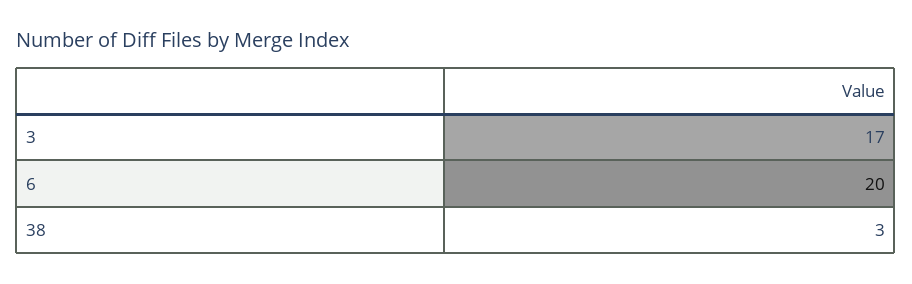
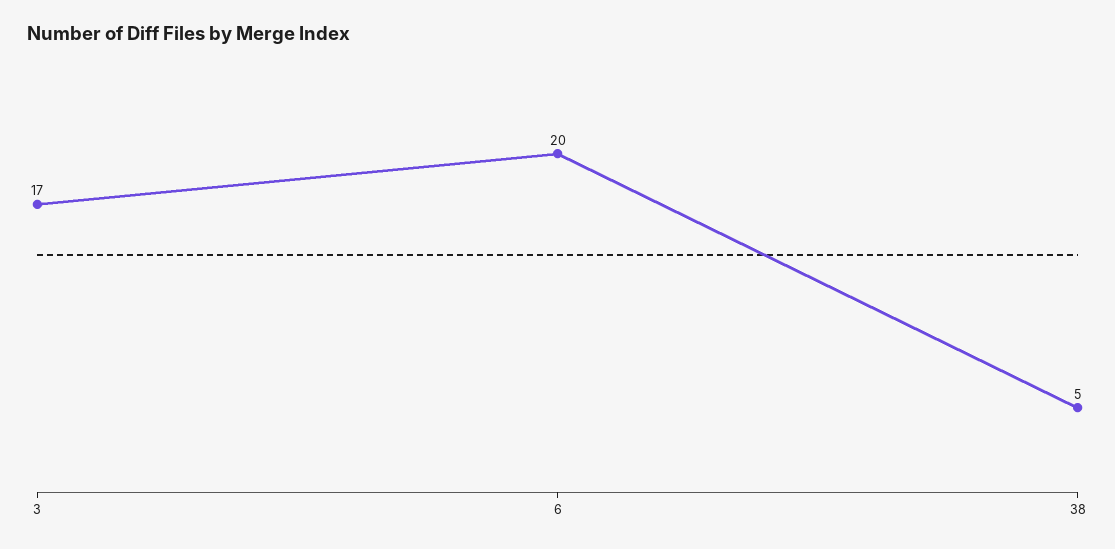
  {
    "3": 17,
    "6": 20,
-   "38": 3
+   "38": 5
  }

